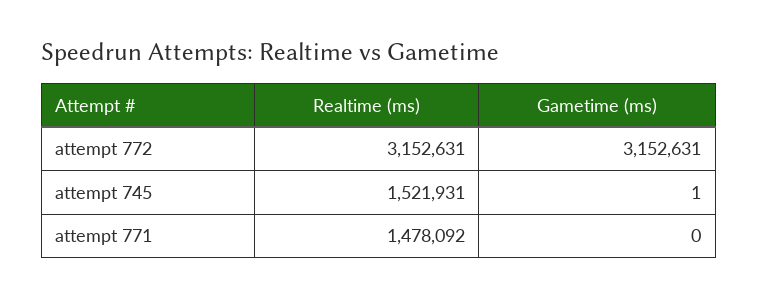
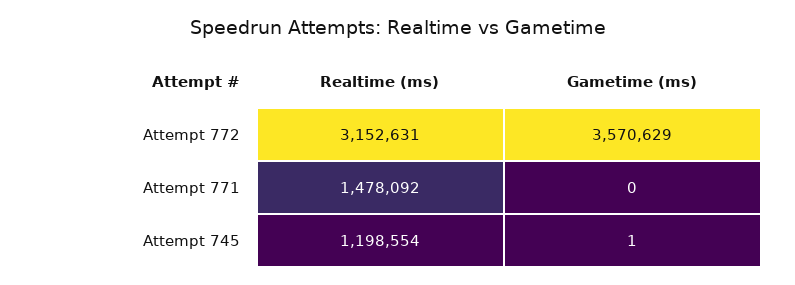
  {
    "Realtime (ms)": {
      "attempt 772": 3152631,
-     "attempt 745": 1521931,
+     "attempt 745": 1198554,
      "attempt 771": 1478092
    },
    "Gametime (ms)": {
-     "attempt 772": 3152631,
+     "attempt 772": 3570629,
      "attempt 745": 1,
      "attempt 771": 0
    }
  }

